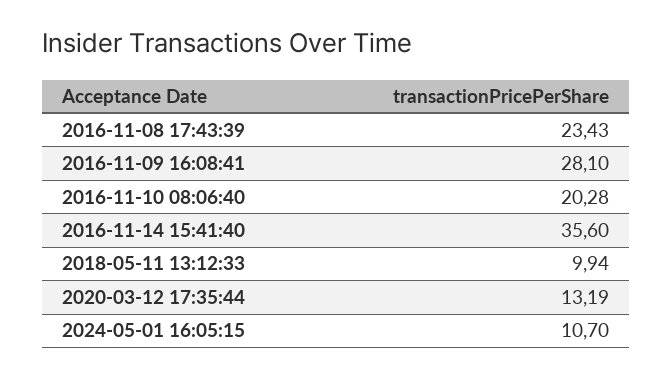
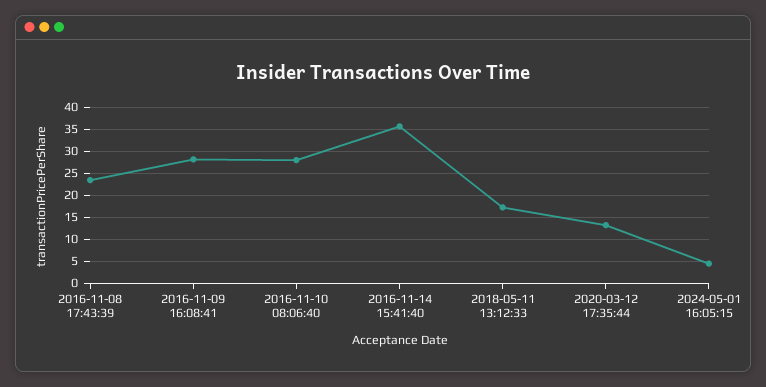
  {
    "2016-11-08 17:43:39": 23.43,
    "2016-11-09 16:08:41": 28.1,
-   "2016-11-10 08:06:40": 20.28,
+   "2016-11-10 08:06:40": 27.5,
    "2016-11-14 15:41:40": 35.6,
-   "2018-05-11 13:12:33": 9.94,
+   "2018-05-11 13:12:33": 17.5,
    "2020-03-12 17:35:44": 13.19,
-   "2024-05-01 16:05:15": 10.7
+   "2024-05-01 16:05:15": 5
  }

